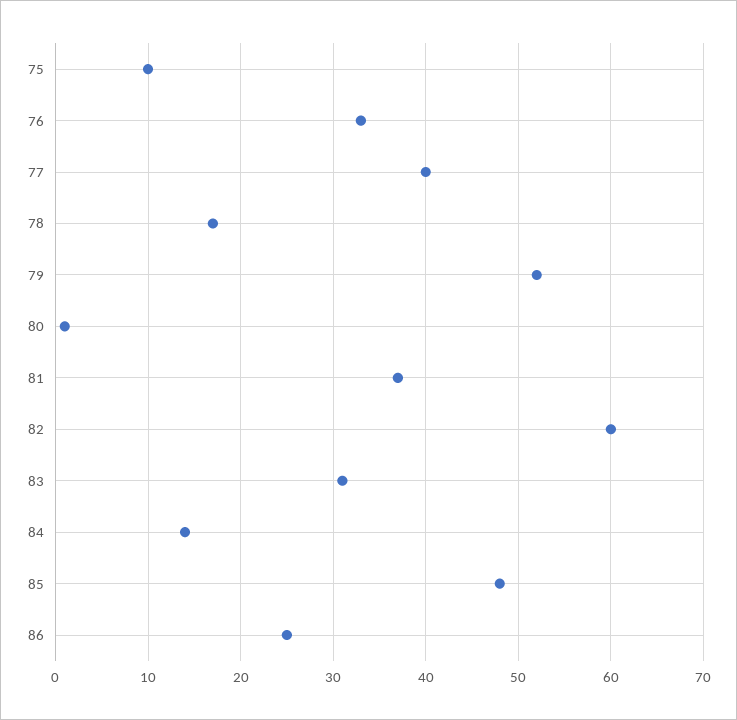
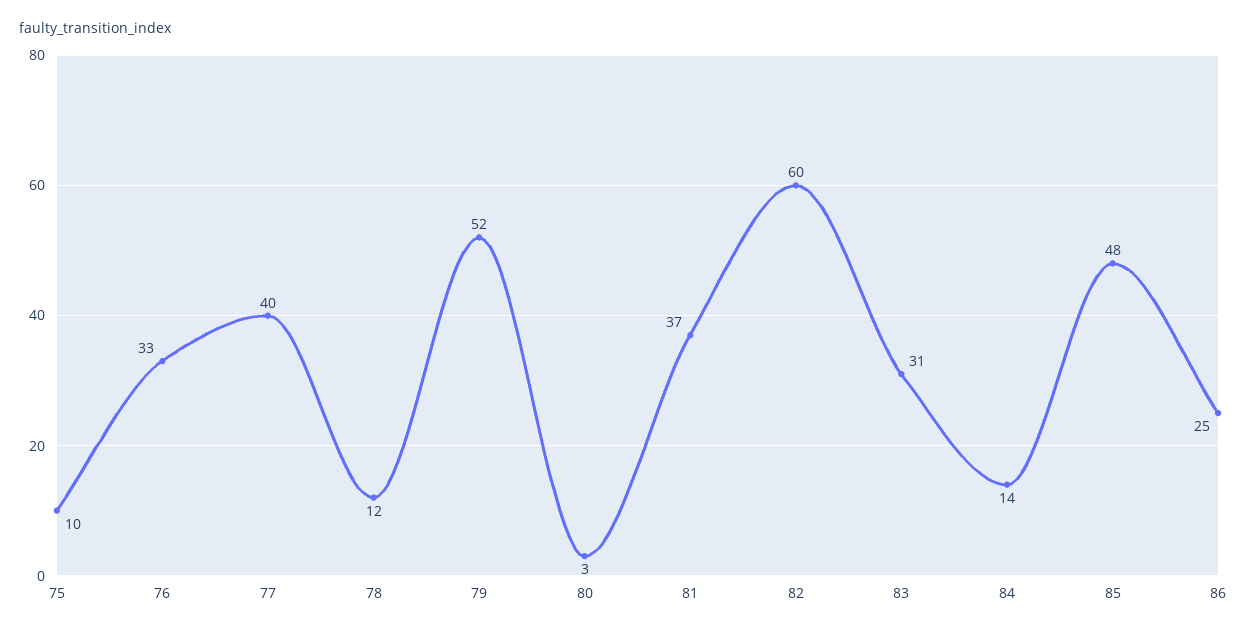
  {
    "75": 10,
    "76": 33,
    "77": 40,
-   "78": 17,
+   "78": 12,
    "79": 52,
-   "80": 1,
+   "80": 3,
    "81": 37,
    "82": 60,
    "83": 31,
    "84": 14,
    "85": 48,
    "86": 25
  }

